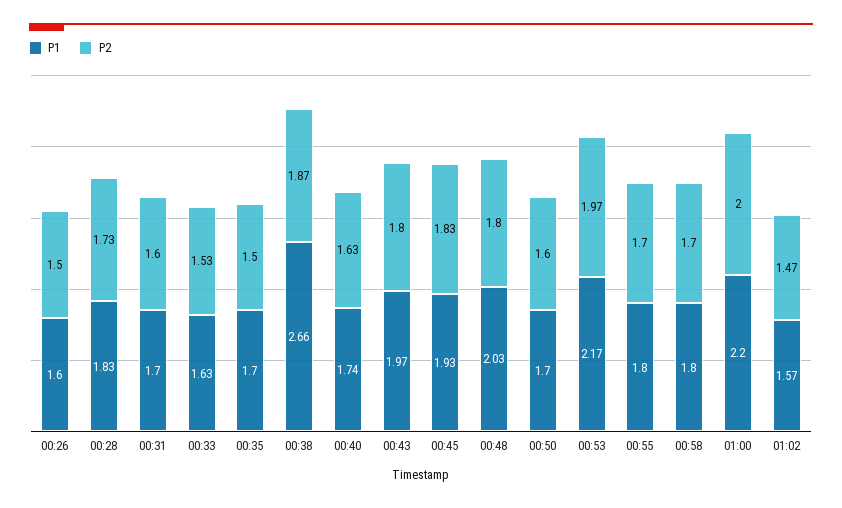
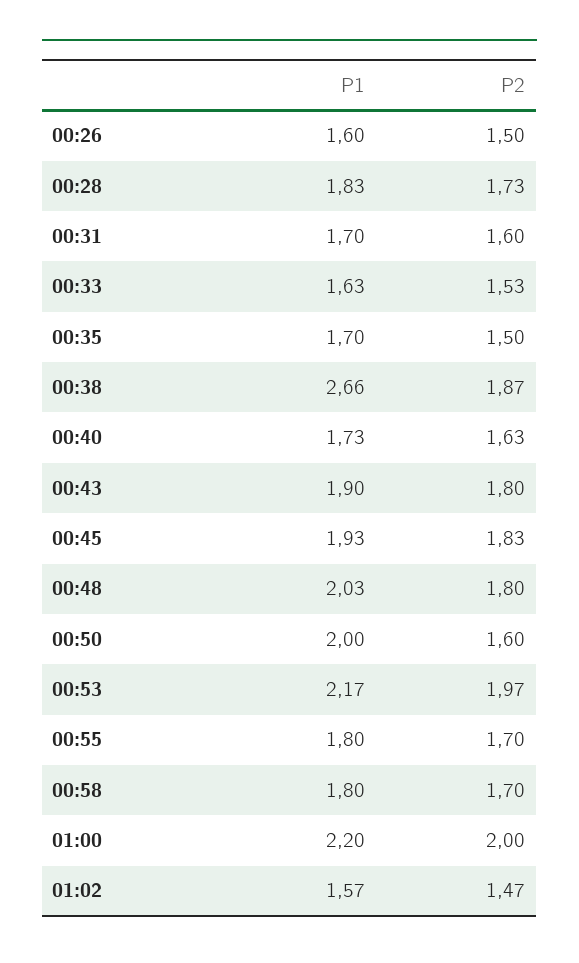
  {
    "P1": {
      "00:26": 1.6,
      "00:28": 1.83,
      "00:31": 1.7,
      "00:33": 1.63,
      "00:35": 1.7,
      "00:38": 2.66,
-     "00:40": 1.74,
+     "00:40": 1.73,
-     "00:43": 1.97,
+     "00:43": 1.9,
      "00:45": 1.93,
      "00:48": 2.03,
-     "00:50": 1.7,
+     "00:50": 2,
      "00:53": 2.17,
      "00:55": 1.8,
      "00:58": 1.8,
      "01:00": 2.2,
      "01:02": 1.57
    },
    "P2": {
      "00:26": 1.5,
      "00:28": 1.73,
      "00:31": 1.6,
      "00:33": 1.53,
      "00:35": 1.5,
      "00:38": 1.87,
      "00:40": 1.63,
      "00:43": 1.8,
      "00:45": 1.83,
      "00:48": 1.8,
      "00:50": 1.6,
      "00:53": 1.97,
      "00:55": 1.7,
      "00:58": 1.7,
      "01:00": 2,
      "01:02": 1.47
    }
  }

